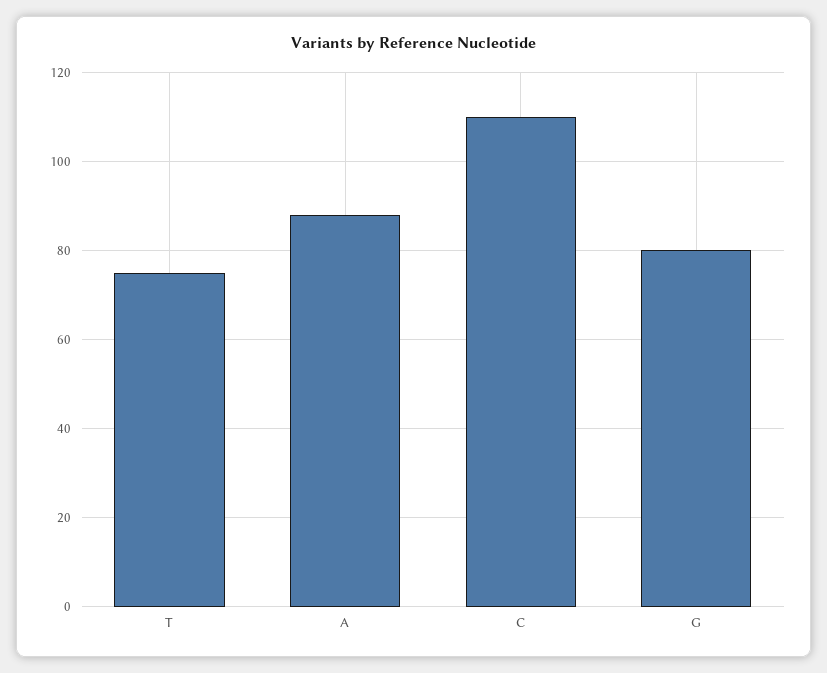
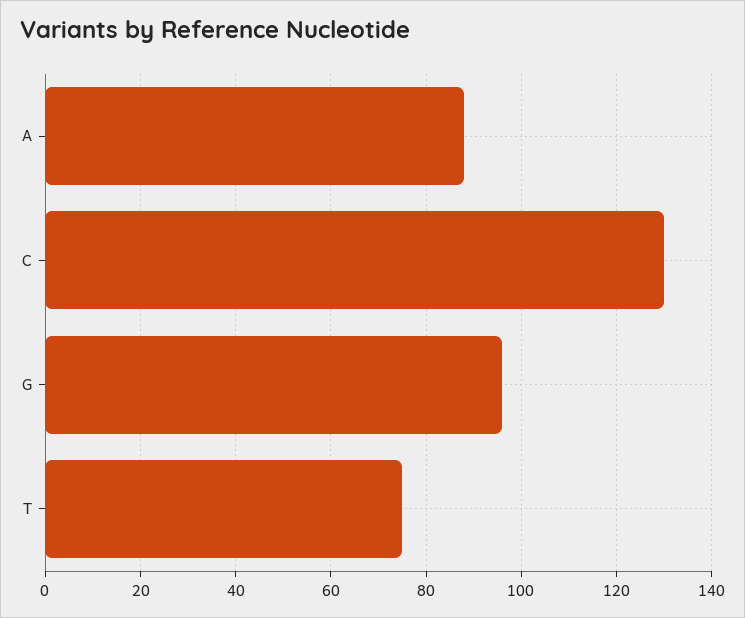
  {
    "T": 75,
    "A": 90,
-   "C": 110,
+   "C": 130,
-   "G": 80
+   "G": 95
  }

